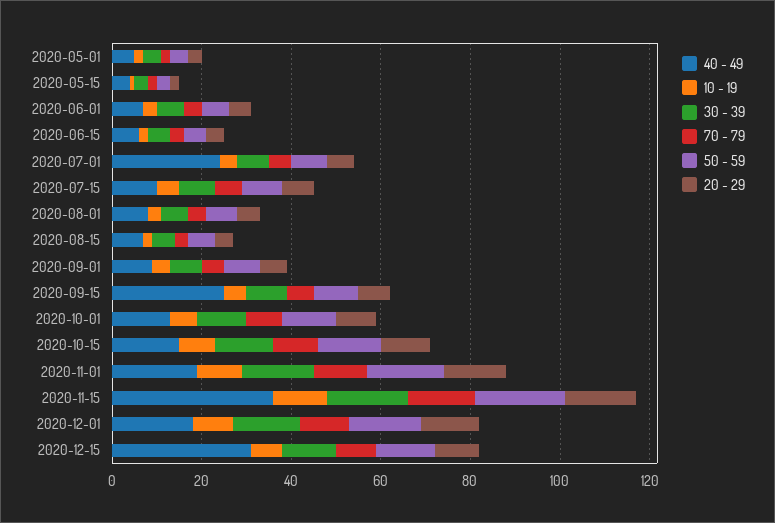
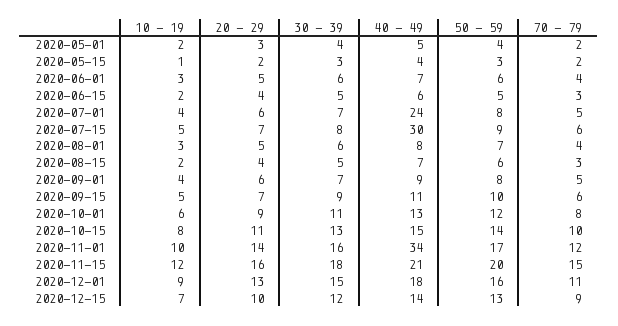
  {
    "40 - 49": {
      "2020-05-01": 5,
      "2020-05-15": 4,
      "2020-06-01": 7,
      "2020-06-15": 6,
      "2020-07-01": 24,
-     "2020-07-15": 10,
+     "2020-07-15": 30,
      "2020-08-01": 8,
      "2020-08-15": 7,
      "2020-09-01": 9,
-     "2020-09-15": 25,
+     "2020-09-15": 11,
      "2020-10-01": 13,
      "2020-10-15": 15,
-     "2020-11-01": 20,
+     "2020-11-01": 34,
-     "2020-11-15": 35,
+     "2020-11-15": 21,
      "2020-12-01": 18,
-     "2020-12-15": 30
+     "2020-12-15": 14
    },
    "10 - 19": {
      "2020-05-01": 2,
      "2020-05-15": 1,
      "2020-06-01": 3,
      "2020-06-15": 2,
      "2020-07-01": 4,
      "2020-07-15": 5,
      "2020-08-01": 3,
      "2020-08-15": 2,
      "2020-09-01": 4,
      "2020-09-15": 5,
      "2020-10-01": 6,
      "2020-10-15": 8,
      "2020-11-01": 10,
      "2020-11-15": 12,
      "2020-12-01": 9,
      "2020-12-15": 7
    },
    "30 - 39": {
      "2020-05-01": 4,
      "2020-05-15": 3,
      "2020-06-01": 6,
      "2020-06-15": 5,
      "2020-07-01": 7,
      "2020-07-15": 8,
      "2020-08-01": 6,
      "2020-08-15": 5,
      "2020-09-01": 7,
      "2020-09-15": 9,
      "2020-10-01": 11,
      "2020-10-15": 13,
      "2020-11-01": 16,
      "2020-11-15": 18,
      "2020-12-01": 15,
      "2020-12-15": 12
    },
    "70 - 79": {
      "2020-05-01": 2,
      "2020-05-15": 2,
      "2020-06-01": 4,
      "2020-06-15": 3,
      "2020-07-01": 5,
      "2020-07-15": 6,
      "2020-08-01": 4,
      "2020-08-15": 3,
      "2020-09-01": 5,
      "2020-09-15": 6,
      "2020-10-01": 8,
      "2020-10-15": 10,
      "2020-11-01": 12,
      "2020-11-15": 15,
      "2020-12-01": 11,
      "2020-12-15": 9
    },
    "50 - 59": {
      "2020-05-01": 4,
      "2020-05-15": 3,
      "2020-06-01": 6,
      "2020-06-15": 5,
      "2020-07-01": 8,
      "2020-07-15": 9,
      "2020-08-01": 7,
      "2020-08-15": 6,
      "2020-09-01": 8,
      "2020-09-15": 10,
      "2020-10-01": 12,
      "2020-10-15": 14,
      "2020-11-01": 17,
      "2020-11-15": 20,
      "2020-12-01": 16,
      "2020-12-15": 13
    },
    "20 - 29": {
      "2020-05-01": 3,
      "2020-05-15": 2,
      "2020-06-01": 5,
      "2020-06-15": 4,
      "2020-07-01": 6,
      "2020-07-15": 7,
      "2020-08-01": 5,
      "2020-08-15": 4,
      "2020-09-01": 6,
      "2020-09-15": 7,
      "2020-10-01": 9,
      "2020-10-15": 11,
      "2020-11-01": 14,
      "2020-11-15": 16,
      "2020-12-01": 13,
      "2020-12-15": 10
    }
  }

